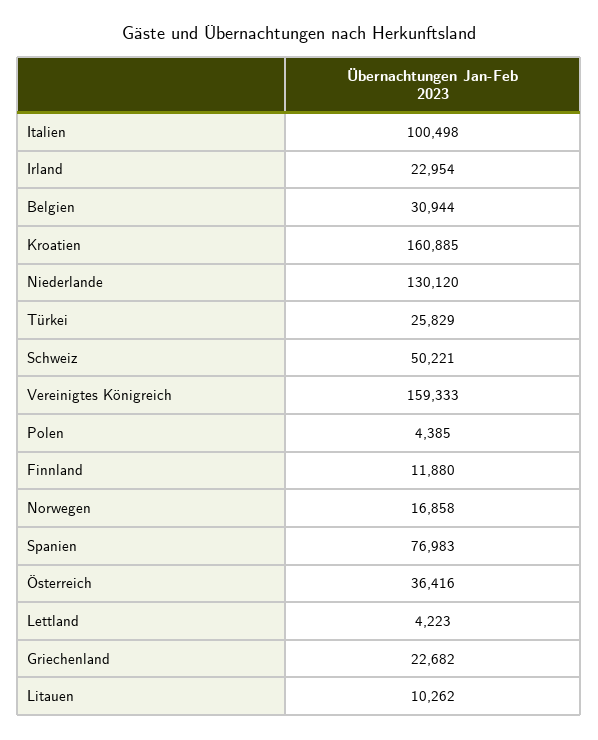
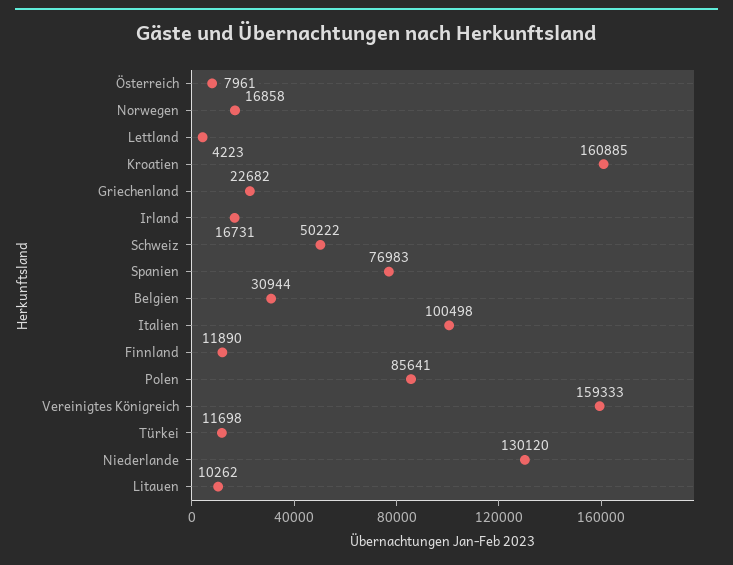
  {
    "Italien": 100498,
-   "Irland": 22954,
+   "Irland": 16731,
    "Belgien": 30944,
    "Kroatien": 160885,
    "Niederlande": 130120,
-   "Türkei": 25829,
+   "Türkei": 11698,
-   "Schweiz": 50221,
+   "Schweiz": 50222,
    "Vereinigtes Königreich": 159333,
-   "Polen": 4385,
+   "Polen": 85641,
-   "Finnland": 11880,
+   "Finnland": 11890,
    "Norwegen": 16858,
    "Spanien": 76983,
-   "Österreich": 36416,
+   "Österreich": 7961,
    "Lettland": 4223,
    "Griechenland": 22682,
    "Litauen": 10262
  }

